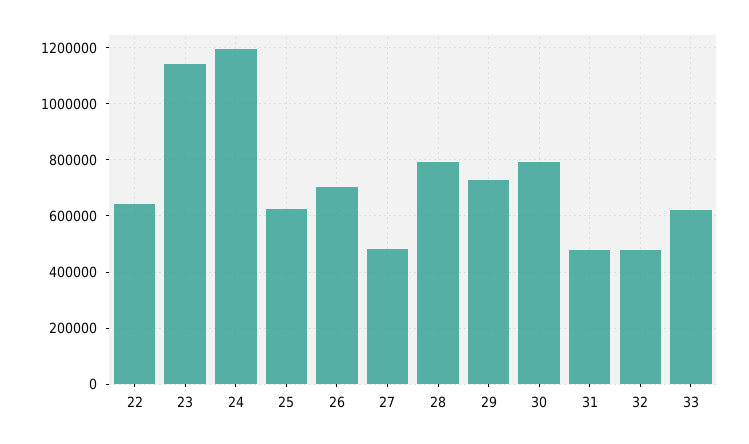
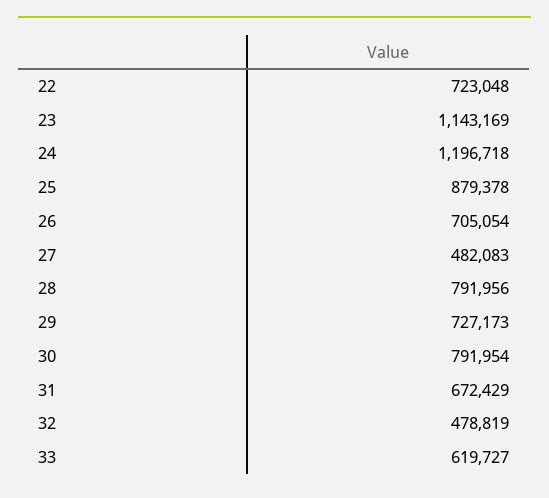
  {
-   "22": 650000,
+   "22": 723048,
    "23": 1143169,
    "24": 1196718,
-   "25": 625000,
+   "25": 879378,
    "26": 705054,
    "27": 482083,
    "28": 791956,
    "29": 727173,
    "30": 791954,
-   "31": 475000,
+   "31": 672429,
    "32": 478819,
    "33": 619727
  }

